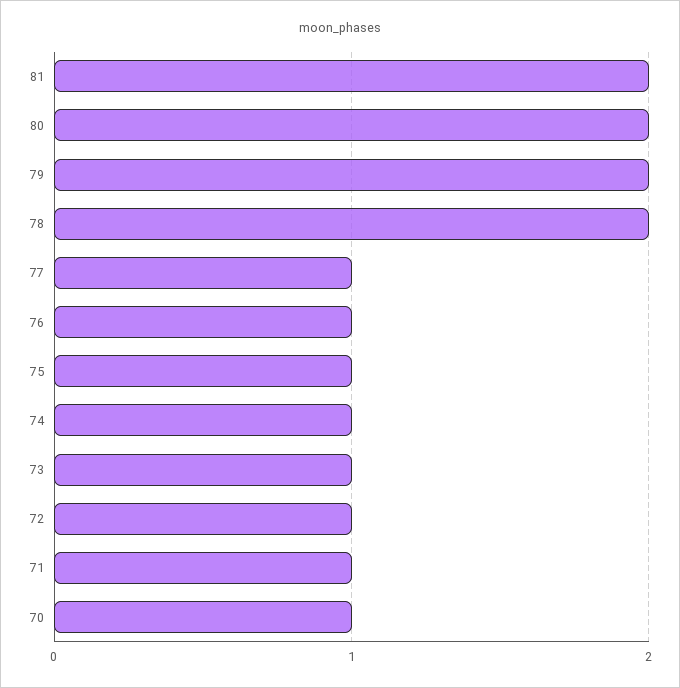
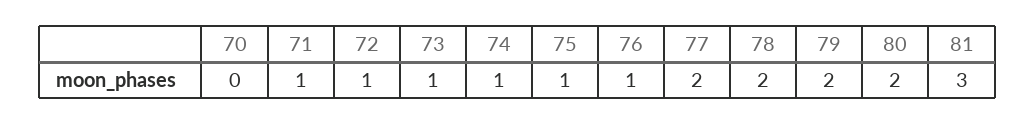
  {
-   "81": 2,
+   "81": 3,
    "80": 2,
    "79": 2,
    "78": 2,
-   "77": 1,
+   "77": 2,
    "76": 1,
    "75": 1,
    "74": 1,
    "73": 1,
    "72": 1,
    "71": 1,
-   "70": 1
+   "70": 0
  }

